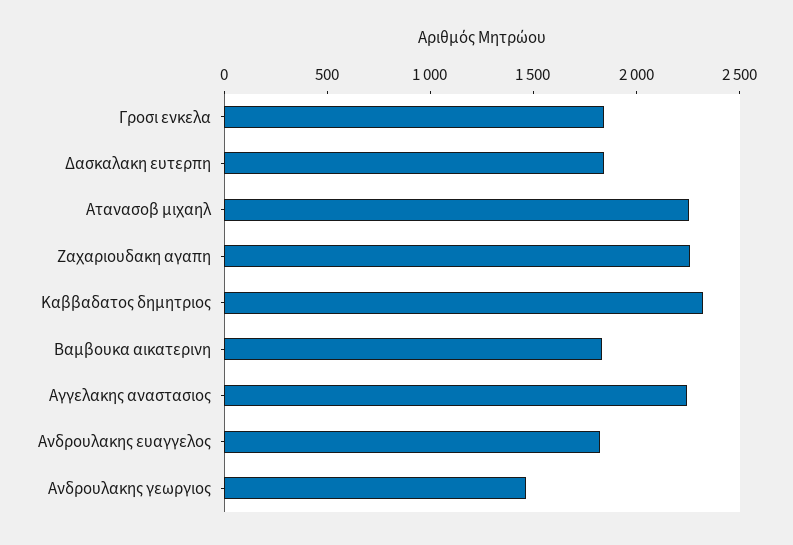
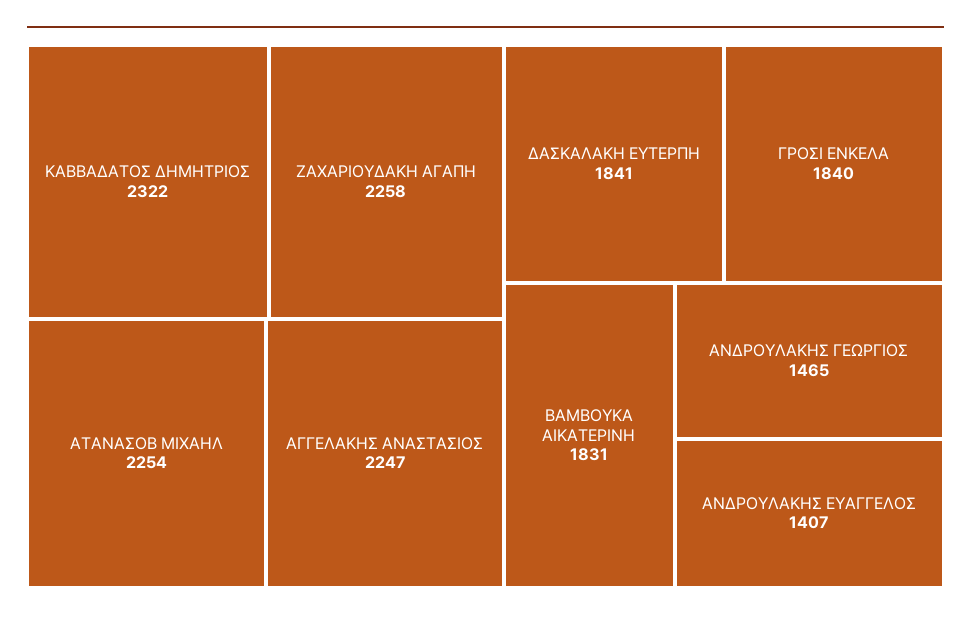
  {
    "Γροσι ενκελα": 1840,
    "Δασκαλακη ευτερπη": 1841,
    "Ατανασοβ μιχαηλ": 2254,
    "Ζαχαριουδακη αγαπη": 2258,
    "Καββαδατος δημητριος": 2322,
    "Βαμβουκα αικατερινη": 1831,
    "Αγγελακης αναστασιος": 2247,
-   "Ανδρουλακης ευαγγελος": 1800,
+   "Ανδρουλακης ευαγγελος": 1407,
    "Ανδρουλακης γεωργιος": 1465
  }

